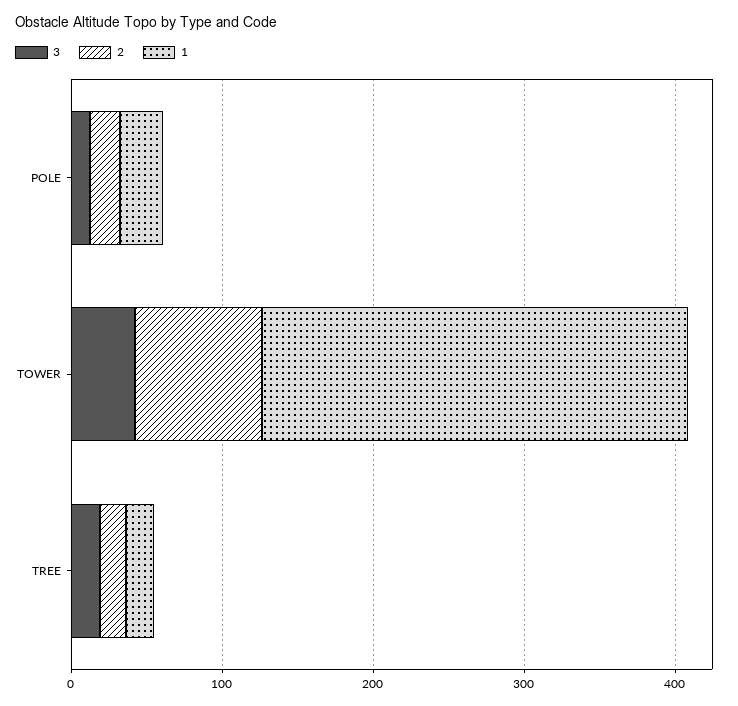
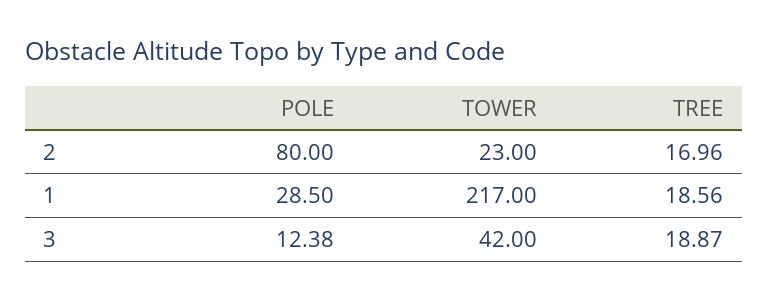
  {
    "3": {
      "POLE": 12.38,
      "TOWER": 42,
      "TREE": 18.87
    },
    "2": {
-     "POLE": 20,
+     "POLE": 80,
-     "TOWER": 80,
+     "TOWER": 23,
      "TREE": 16.96
    },
    "1": {
      "POLE": 28.5,
-     "TOWER": 280,
+     "TOWER": 217,
      "TREE": 18.56
    }
  }

